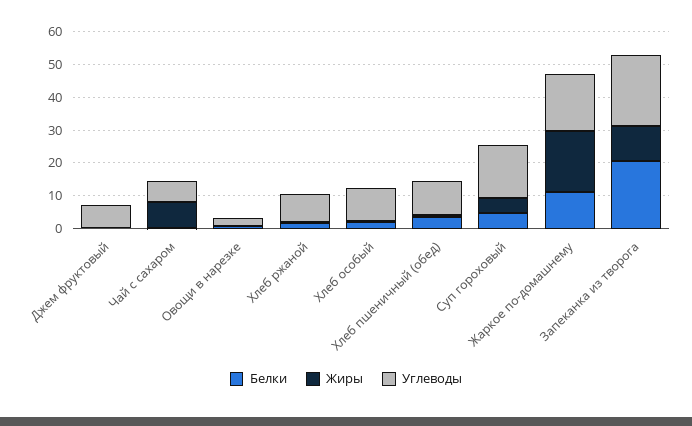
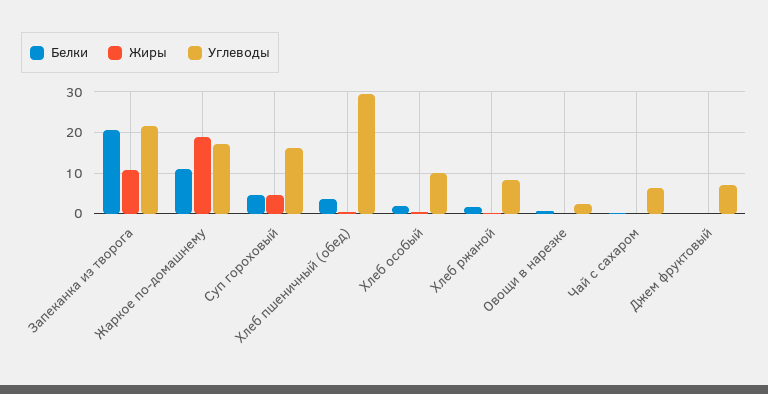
  {
    "Белки": {
      "Джем фруктовый": 0,
      "Чай с сахаром": 0,
      "Овощи в нарезке": 0,
      "Хлеб ржаной": 2,
      "Хлеб особый": 2,
      "Хлеб пшеничный (обед)": 4,
      "Суп гороховый": 4,
      "Жаркое по-домашнему": 12,
      "Запеканка из творога": 20
    },
    "Жиры": {
      "Джем фруктовый": 0,
-     "Чай с сахаром": 7.5,
+     "Чай с сахаром": 0,
      "Овощи в нарезке": 0,
      "Хлеб ржаной": 0,
      "Хлеб особый": 0,
      "Хлеб пшеничный (обед)": 0,
      "Суп гороховый": 4,
      "Жаркое по-домашнему": 18,
      "Запеканка из творога": 10
    },
    "Углеводы": {
      "Джем фруктовый": 8,
      "Чай с сахаром": 6,
      "Овощи в нарезке": 2,
      "Хлеб ржаной": 8,
      "Хлеб особый": 10,
-     "Хлеб пшеничный (обед)": 10,
+     "Хлеб пшеничный (обед)": 30,
      "Суп гороховый": 16,
      "Жаркое по-домашнему": 18,
      "Запеканка из творога": 22
    }
  }

